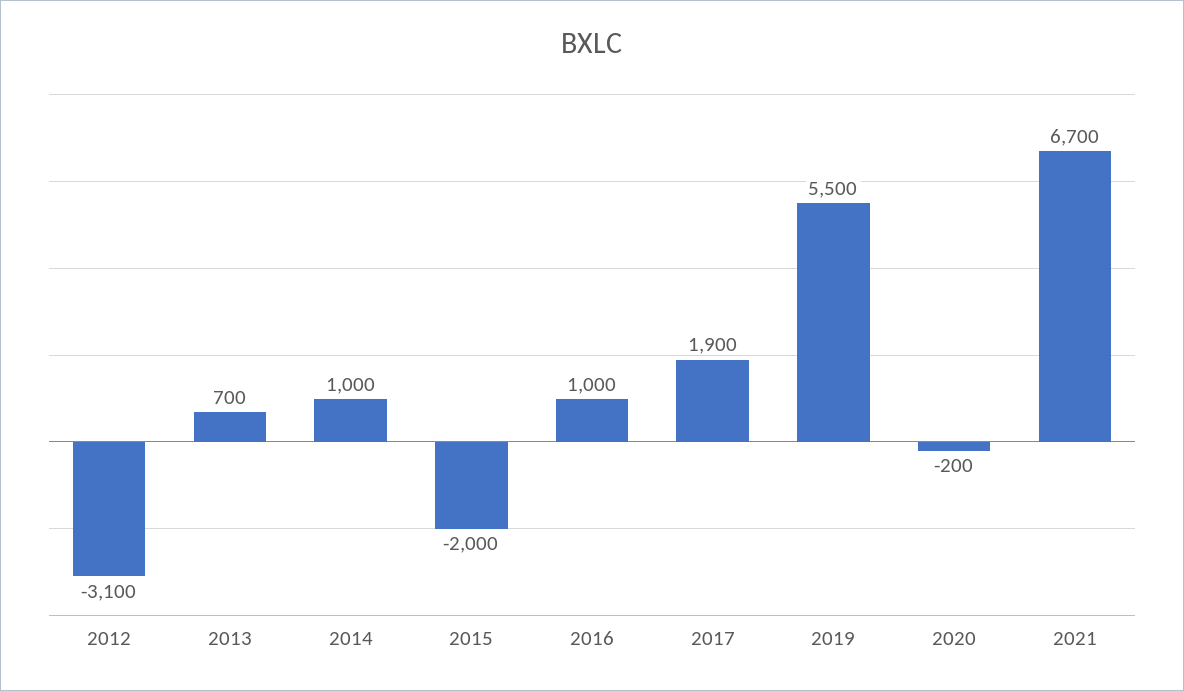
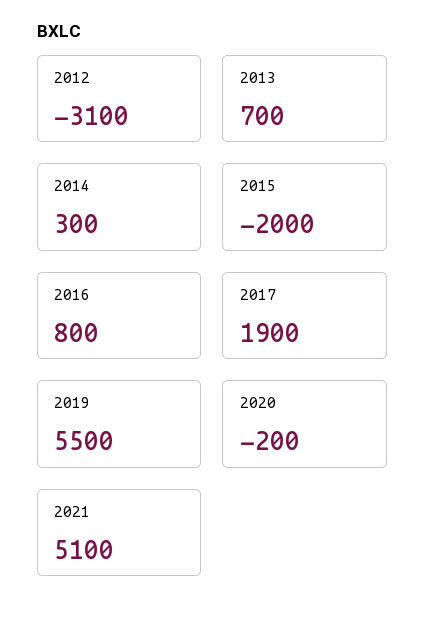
  {
    "2012": -3100,
    "2013": 700,
-   "2014": 1000,
+   "2014": 300,
    "2015": -2000,
-   "2016": 1000,
+   "2016": 800,
    "2017": 1900,
    "2019": 5500,
    "2020": -200,
-   "2021": 6700
+   "2021": 5100
  }

